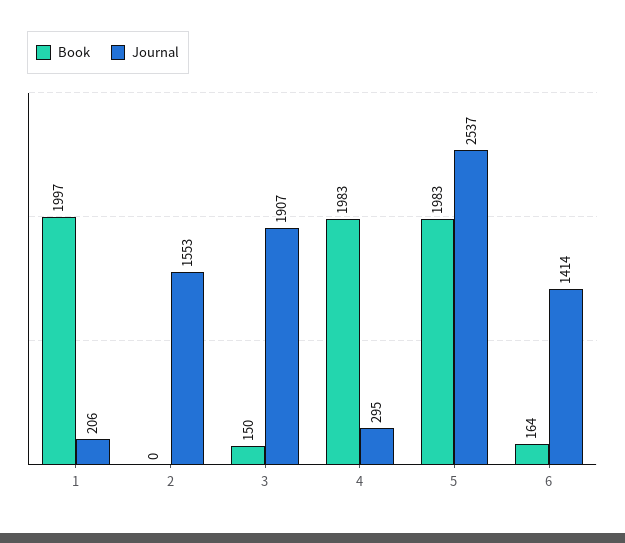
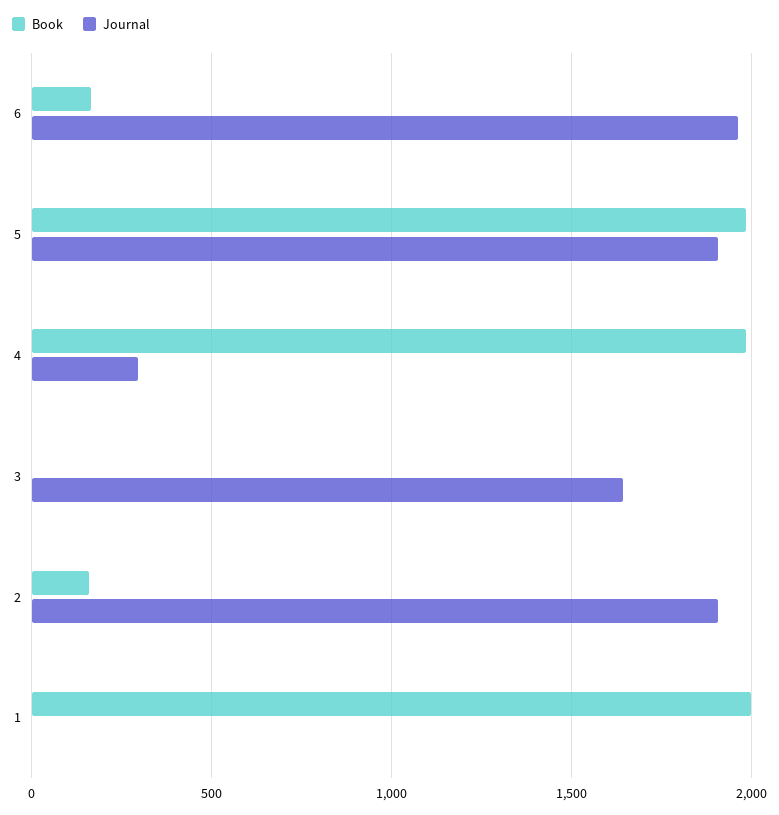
  {
    "Book": {
      "1": 1997,
-     "2": 0,
+     "2": 150,
-     "3": 150,
+     "3": 0,
      "4": 1983,
      "5": 1983,
      "6": 164
    },
    "Journal": {
-     "1": 206,
+     "1": 0,
-     "2": 1553,
+     "2": 1900,
-     "3": 1907,
+     "3": 1650,
      "4": 295,
-     "5": 2537,
+     "5": 1900,
-     "6": 1414
+     "6": 1950
    }
  }

